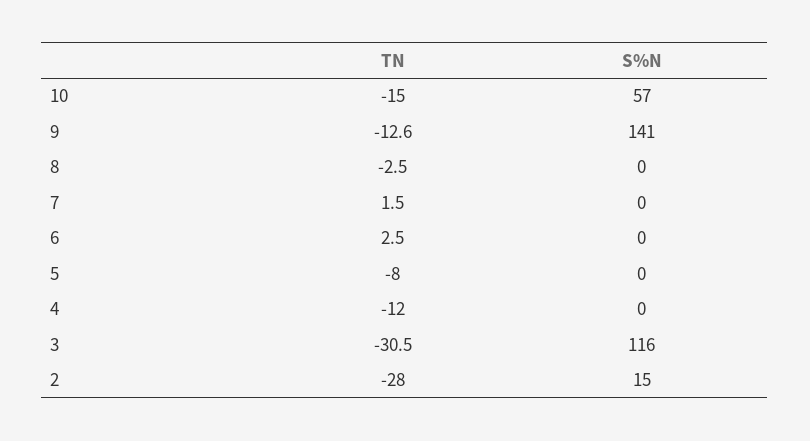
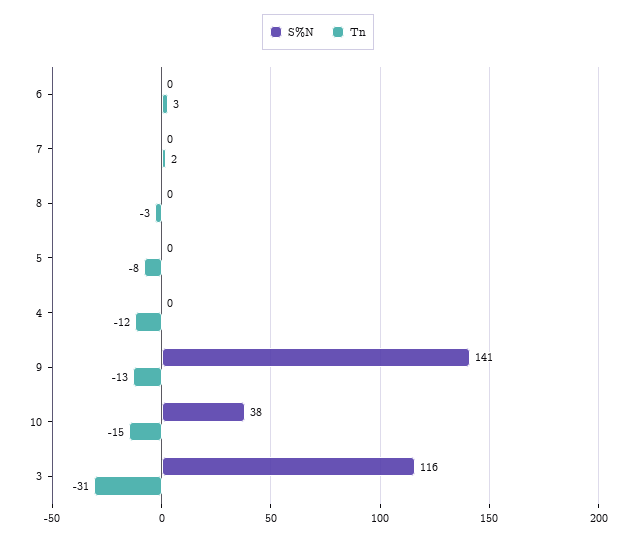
  {
    "TN": {
      "10": -15,
      "9": -12.6,
      "8": -2.5,
      "7": 1.5,
      "6": 2.5,
      "5": -8,
      "4": -12,
-     "3": -30.5,
+     "3": -30.5
-     "2": -28
    },
    "S%N": {
-     "10": 57,
+     "10": 38,
      "9": 141,
      "8": 0,
      "7": 0,
      "6": 0,
      "5": 0,
      "4": 0,
-     "3": 116,
+     "3": 116
-     "2": 15
    }
  }

